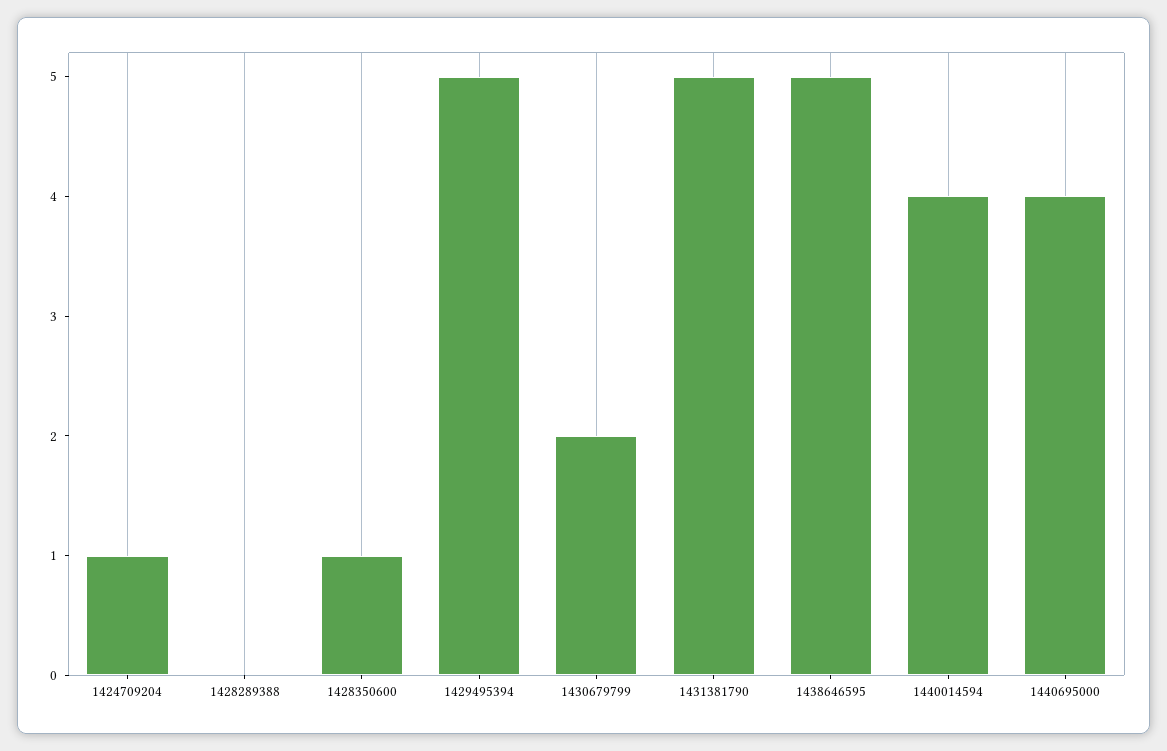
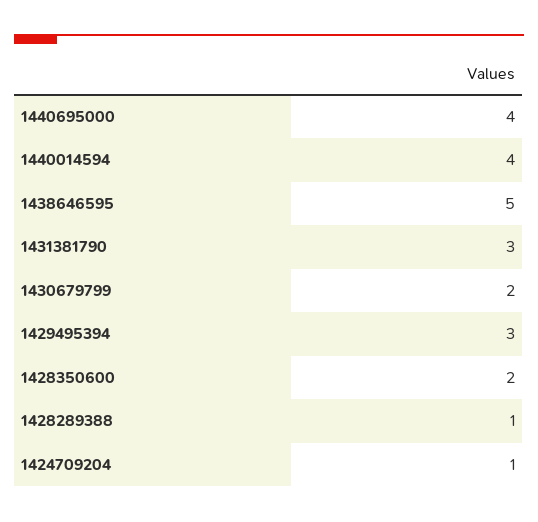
  {
    "1424709204": 1,
-   "1428289388": 0,
+   "1428289388": 1,
-   "1428350600": 1,
+   "1428350600": 2,
-   "1429495394": 5,
+   "1429495394": 3,
    "1430679799": 2,
-   "1431381790": 5,
+   "1431381790": 3,
    "1438646595": 5,
    "1440014594": 4,
    "1440695000": 4
  }

